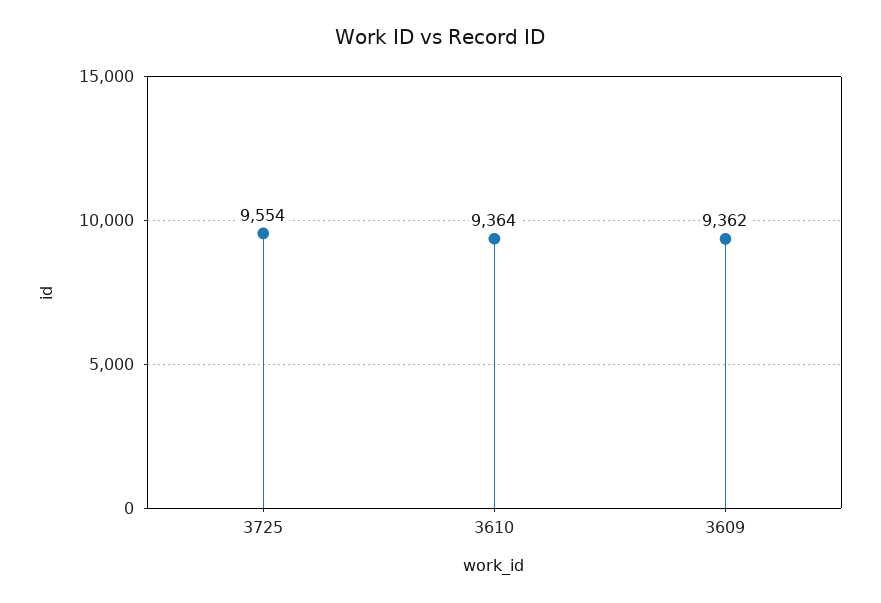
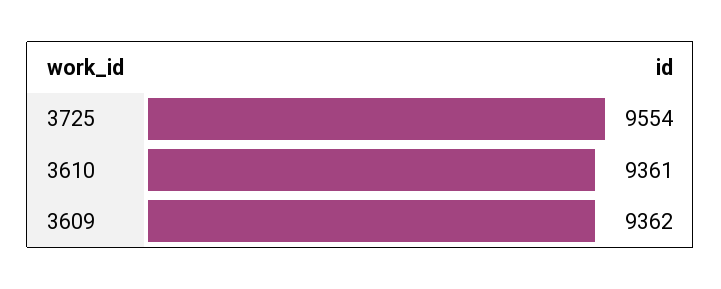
  {
    "3725": 9554,
-   "3610": 9364,
+   "3610": 9361,
    "3609": 9362
  }

